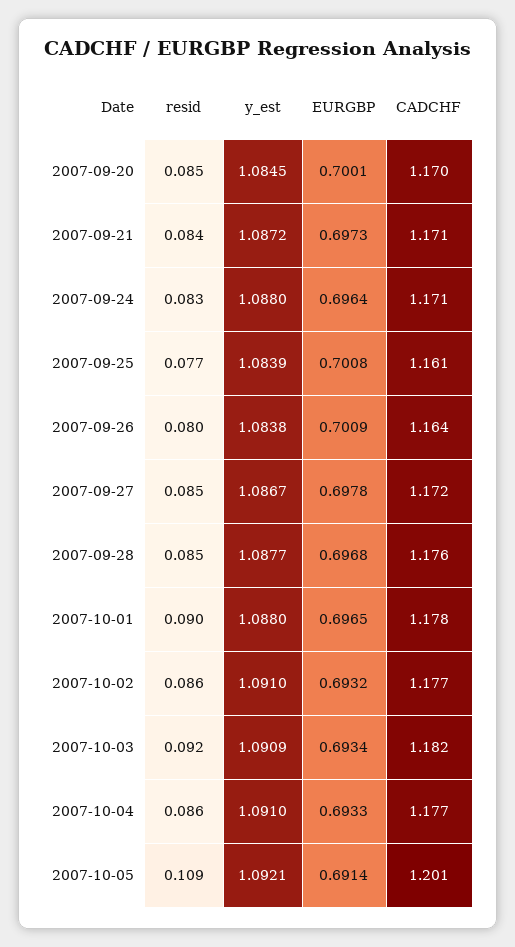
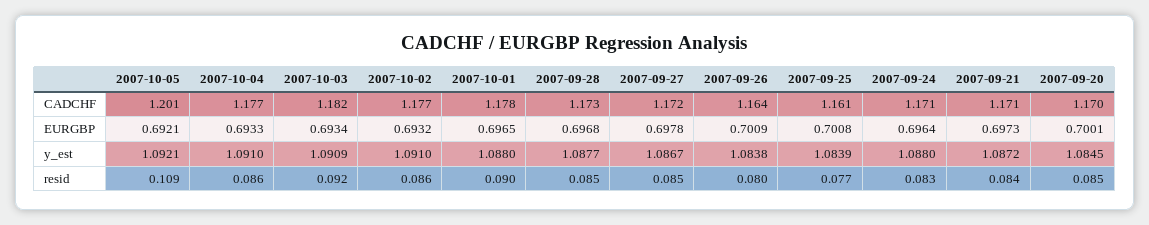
  {
    "resid": {
      "2007-09-20": 0.085,
      "2007-09-21": 0.084,
      "2007-09-24": 0.083,
      "2007-09-25": 0.077,
      "2007-09-26": 0.08,
      "2007-09-27": 0.085,
      "2007-09-28": 0.085,
      "2007-10-01": 0.09,
      "2007-10-02": 0.086,
      "2007-10-03": 0.092,
      "2007-10-04": 0.086,
      "2007-10-05": 0.109
    },
    "y_est": {
      "2007-09-20": 1.0845,
      "2007-09-21": 1.0872,
      "2007-09-24": 1.088,
      "2007-09-25": 1.0839,
      "2007-09-26": 1.0838,
      "2007-09-27": 1.0867,
      "2007-09-28": 1.0877,
      "2007-10-01": 1.088,
      "2007-10-02": 1.091,
      "2007-10-03": 1.0909,
      "2007-10-04": 1.091,
      "2007-10-05": 1.0921
    },
    "EURGBP": {
      "2007-09-20": 0.7001,
      "2007-09-21": 0.6973,
      "2007-09-24": 0.6964,
      "2007-09-25": 0.7008,
      "2007-09-26": 0.7009,
      "2007-09-27": 0.6978,
      "2007-09-28": 0.6968,
      "2007-10-01": 0.6965,
      "2007-10-02": 0.6932,
      "2007-10-03": 0.6934,
      "2007-10-04": 0.6933,
-     "2007-10-05": 0.6914
+     "2007-10-05": 0.6921
    },
    "CADCHF": {
      "2007-09-20": 1.17,
      "2007-09-21": 1.171,
      "2007-09-24": 1.171,
      "2007-09-25": 1.161,
      "2007-09-26": 1.164,
      "2007-09-27": 1.172,
-     "2007-09-28": 1.176,
+     "2007-09-28": 1.173,
      "2007-10-01": 1.178,
      "2007-10-02": 1.177,
      "2007-10-03": 1.182,
      "2007-10-04": 1.177,
      "2007-10-05": 1.201
    }
  }

